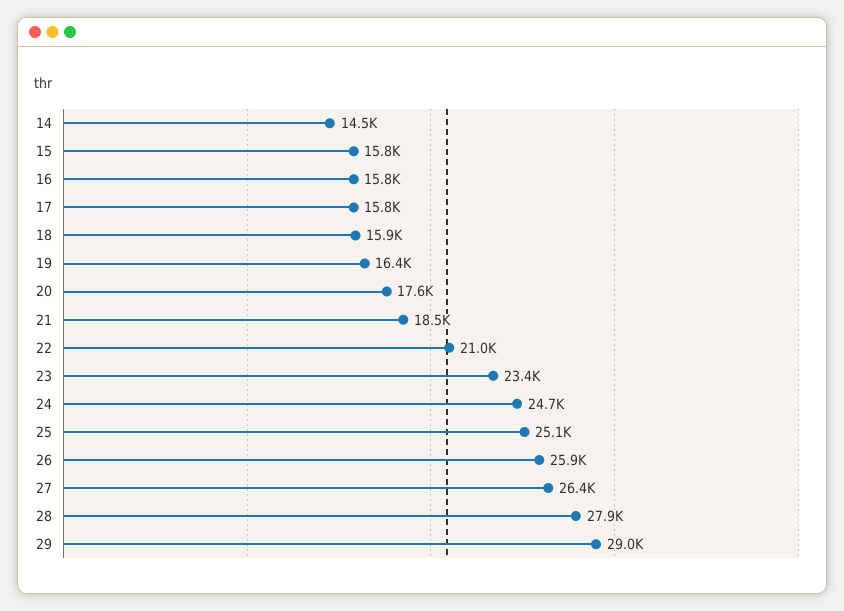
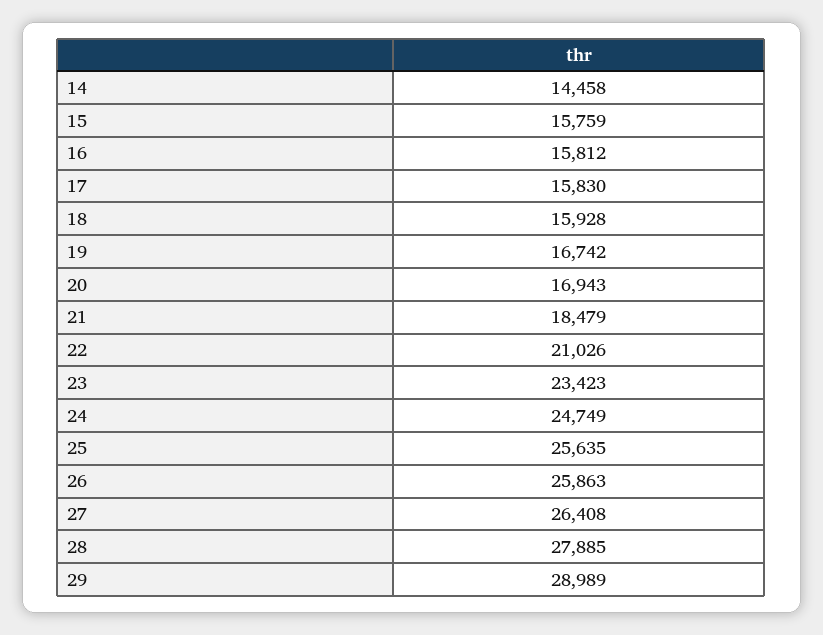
  {
    "14": 14458,
    "15": 15759,
    "16": 15812,
    "17": 15830,
    "18": 15928,
-   "19": 16400,
+   "19": 16742,
-   "20": 17600,
+   "20": 16943,
    "21": 18479,
    "22": 21026,
    "23": 23423,
    "24": 24749,
-   "25": 25100,
+   "25": 25635,
    "26": 25863,
    "27": 26408,
    "28": 27885,
    "29": 28989
  }

